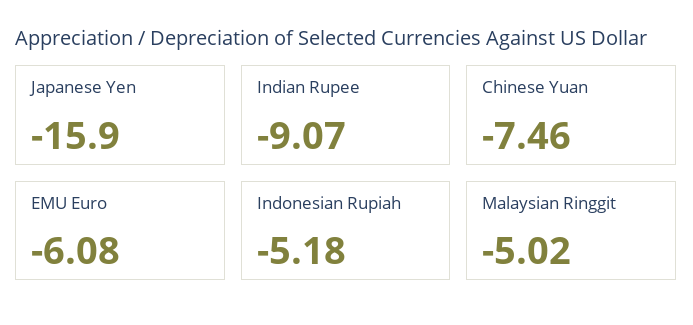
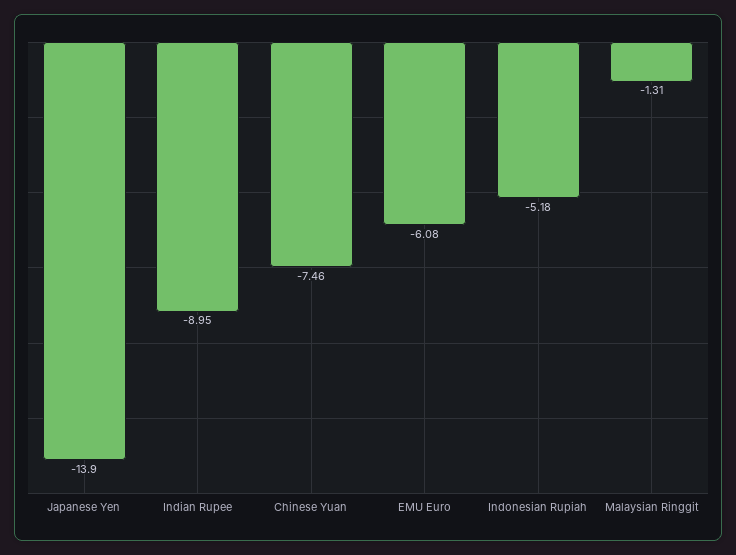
  {
-   "Japanese Yen": -15.9,
+   "Japanese Yen": -13.9,
-   "Indian Rupee": -9.07,
+   "Indian Rupee": -8.95,
    "Chinese Yuan": -7.46,
    "EMU Euro": -6.08,
    "Indonesian Rupiah": -5.18,
-   "Malaysian Ringgit": -5.02
+   "Malaysian Ringgit": -1.31
  }

